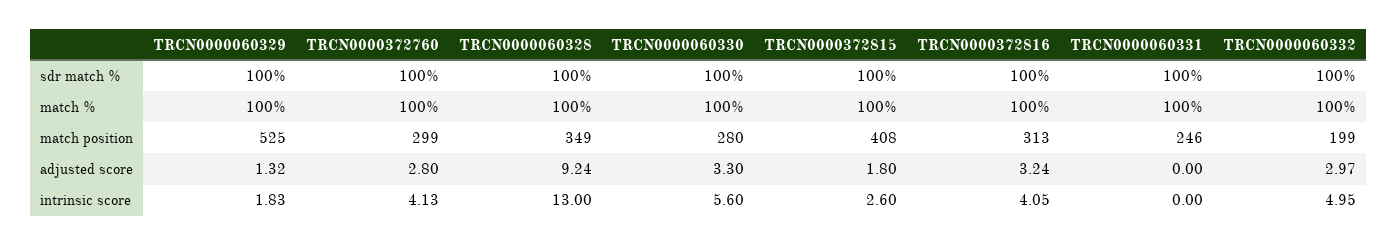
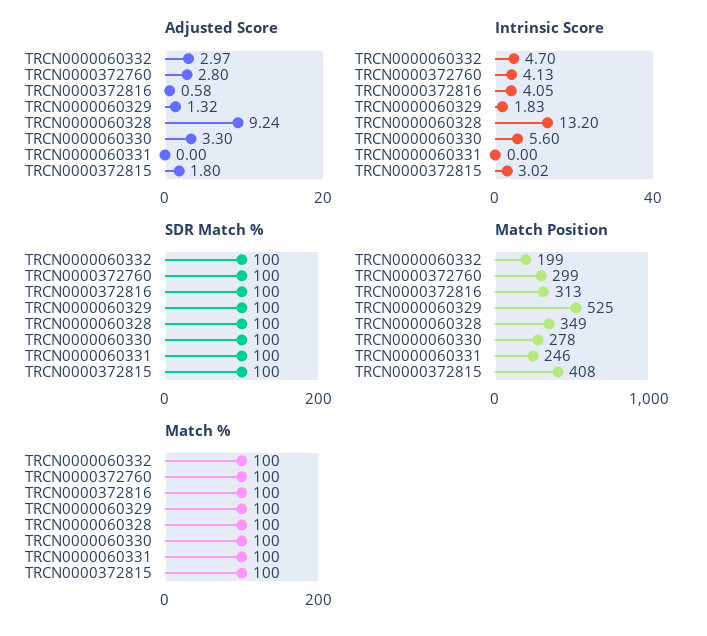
  {
    "sdr match %": {
      "TRCN0000060329": 100,
      "TRCN0000372760": 100,
      "TRCN0000060328": 100,
      "TRCN0000060330": 100,
      "TRCN0000372815": 100,
      "TRCN0000372816": 100,
      "TRCN0000060331": 100,
      "TRCN0000060332": 100
    },
    "match %": {
      "TRCN0000060329": 100,
      "TRCN0000372760": 100,
      "TRCN0000060328": 100,
      "TRCN0000060330": 100,
      "TRCN0000372815": 100,
      "TRCN0000372816": 100,
      "TRCN0000060331": 100,
      "TRCN0000060332": 100
    },
    "match position": {
      "TRCN0000060329": 525,
      "TRCN0000372760": 299,
      "TRCN0000060328": 349,
-     "TRCN0000060330": 280,
+     "TRCN0000060330": 278,
      "TRCN0000372815": 408,
      "TRCN0000372816": 313,
      "TRCN0000060331": 246,
      "TRCN0000060332": 199
    },
    "adjusted score": {
      "TRCN0000060329": 1.32,
      "TRCN0000372760": 2.8,
      "TRCN0000060328": 9.24,
      "TRCN0000060330": 3.3,
      "TRCN0000372815": 1.8,
-     "TRCN0000372816": 3.24,
+     "TRCN0000372816": 0.58,
      "TRCN0000060331": 0,
      "TRCN0000060332": 2.97
    },
    "intrinsic score": {
      "TRCN0000060329": 1.83,
      "TRCN0000372760": 4.13,
-     "TRCN0000060328": 13,
+     "TRCN0000060328": 13.2,
      "TRCN0000060330": 5.6,
-     "TRCN0000372815": 2.6,
+     "TRCN0000372815": 3.02,
      "TRCN0000372816": 4.05,
      "TRCN0000060331": 0,
-     "TRCN0000060332": 4.95
+     "TRCN0000060332": 4.7
    }
  }

